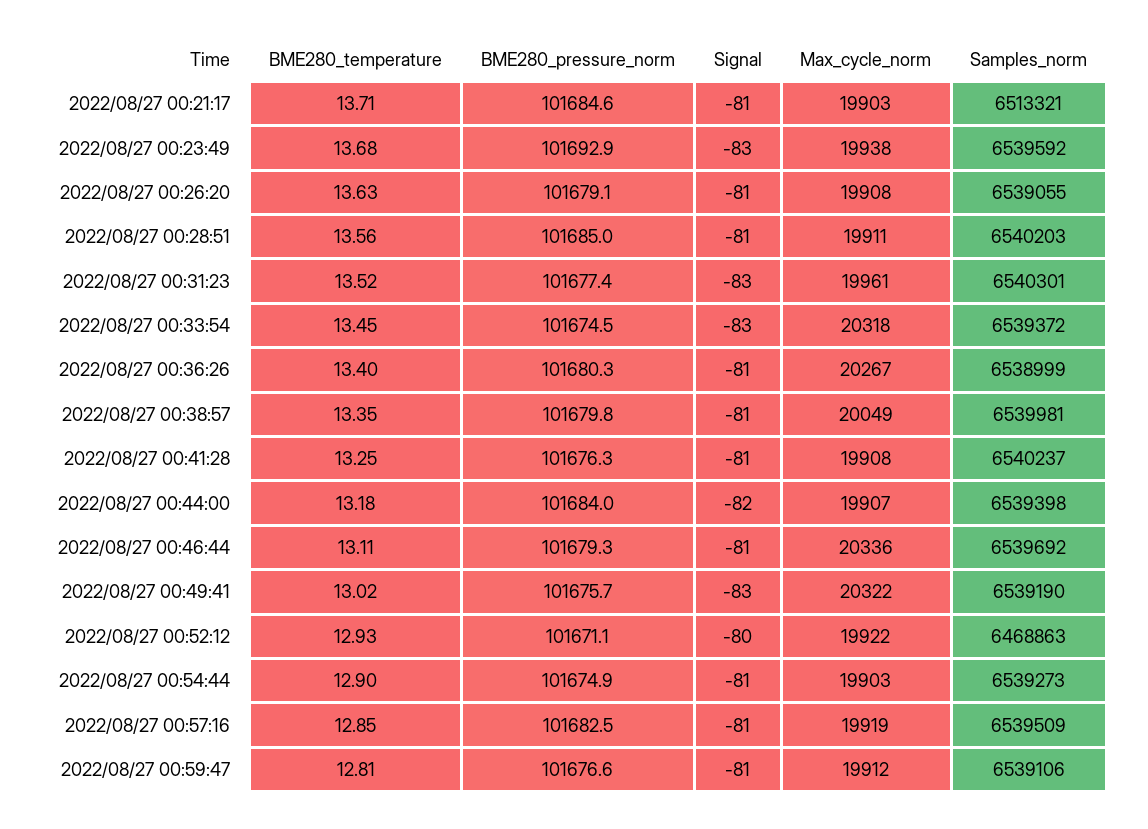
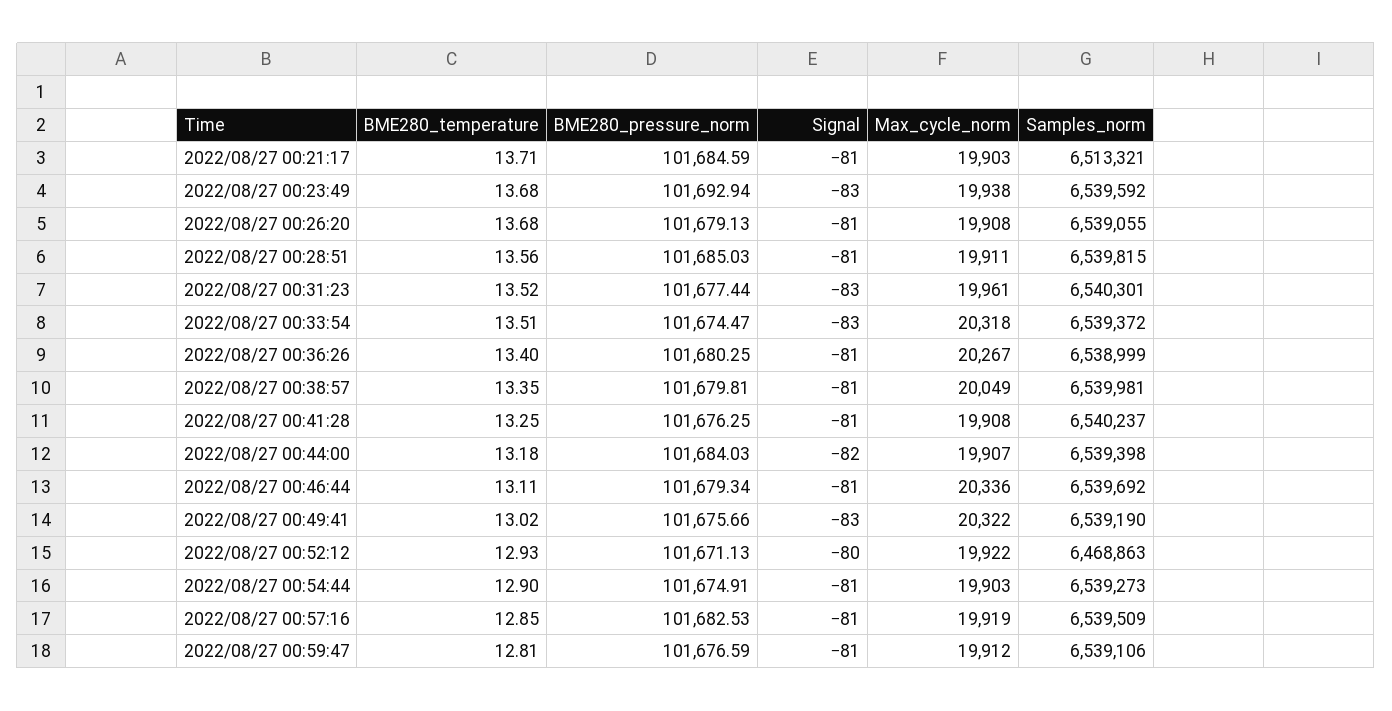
  {
    "BME280_temperature": {
      "2022/08/27 00:21:17": 13.71,
      "2022/08/27 00:23:49": 13.68,
-     "2022/08/27 00:26:20": 13.63,
+     "2022/08/27 00:26:20": 13.68,
      "2022/08/27 00:28:51": 13.56,
      "2022/08/27 00:31:23": 13.52,
-     "2022/08/27 00:33:54": 13.45,
+     "2022/08/27 00:33:54": 13.51,
      "2022/08/27 00:36:26": 13.4,
      "2022/08/27 00:38:57": 13.35,
      "2022/08/27 00:41:28": 13.25,
      "2022/08/27 00:44:00": 13.18,
      "2022/08/27 00:46:44": 13.11,
      "2022/08/27 00:49:41": 13.02,
      "2022/08/27 00:52:12": 12.93,
      "2022/08/27 00:54:44": 12.9,
      "2022/08/27 00:57:16": 12.85,
      "2022/08/27 00:59:47": 12.81
    },
    "BME280_pressure_norm": {
      "2022/08/27 00:21:17": 101684.59,
      "2022/08/27 00:23:49": 101692.94,
      "2022/08/27 00:26:20": 101679.13,
      "2022/08/27 00:28:51": 101685.03,
      "2022/08/27 00:31:23": 101677.44,
      "2022/08/27 00:33:54": 101674.47,
      "2022/08/27 00:36:26": 101680.25,
      "2022/08/27 00:38:57": 101679.81,
      "2022/08/27 00:41:28": 101676.25,
      "2022/08/27 00:44:00": 101684.03,
      "2022/08/27 00:46:44": 101679.34,
      "2022/08/27 00:49:41": 101675.66,
      "2022/08/27 00:52:12": 101671.13,
      "2022/08/27 00:54:44": 101674.91,
      "2022/08/27 00:57:16": 101682.53,
      "2022/08/27 00:59:47": 101676.59
    },
    "Signal": {
      "2022/08/27 00:21:17": -81,
      "2022/08/27 00:23:49": -83,
      "2022/08/27 00:26:20": -81,
      "2022/08/27 00:28:51": -81,
      "2022/08/27 00:31:23": -83,
      "2022/08/27 00:33:54": -83,
      "2022/08/27 00:36:26": -81,
      "2022/08/27 00:38:57": -81,
      "2022/08/27 00:41:28": -81,
      "2022/08/27 00:44:00": -82,
      "2022/08/27 00:46:44": -81,
      "2022/08/27 00:49:41": -83,
      "2022/08/27 00:52:12": -80,
      "2022/08/27 00:54:44": -81,
      "2022/08/27 00:57:16": -81,
      "2022/08/27 00:59:47": -81
    },
    "Max_cycle_norm": {
      "2022/08/27 00:21:17": 19903,
      "2022/08/27 00:23:49": 19938,
      "2022/08/27 00:26:20": 19908,
      "2022/08/27 00:28:51": 19911,
      "2022/08/27 00:31:23": 19961,
      "2022/08/27 00:33:54": 20318,
      "2022/08/27 00:36:26": 20267,
      "2022/08/27 00:38:57": 20049,
      "2022/08/27 00:41:28": 19908,
      "2022/08/27 00:44:00": 19907,
      "2022/08/27 00:46:44": 20336,
      "2022/08/27 00:49:41": 20322,
      "2022/08/27 00:52:12": 19922,
      "2022/08/27 00:54:44": 19903,
      "2022/08/27 00:57:16": 19919,
      "2022/08/27 00:59:47": 19912
    },
    "Samples_norm": {
      "2022/08/27 00:21:17": 6513321,
      "2022/08/27 00:23:49": 6539592,
      "2022/08/27 00:26:20": 6539055,
-     "2022/08/27 00:28:51": 6540203,
+     "2022/08/27 00:28:51": 6539815,
      "2022/08/27 00:31:23": 6540301,
      "2022/08/27 00:33:54": 6539372,
      "2022/08/27 00:36:26": 6538999,
      "2022/08/27 00:38:57": 6539981,
      "2022/08/27 00:41:28": 6540237,
      "2022/08/27 00:44:00": 6539398,
      "2022/08/27 00:46:44": 6539692,
      "2022/08/27 00:49:41": 6539190,
      "2022/08/27 00:52:12": 6468863,
      "2022/08/27 00:54:44": 6539273,
      "2022/08/27 00:57:16": 6539509,
      "2022/08/27 00:59:47": 6539106
    }
  }

